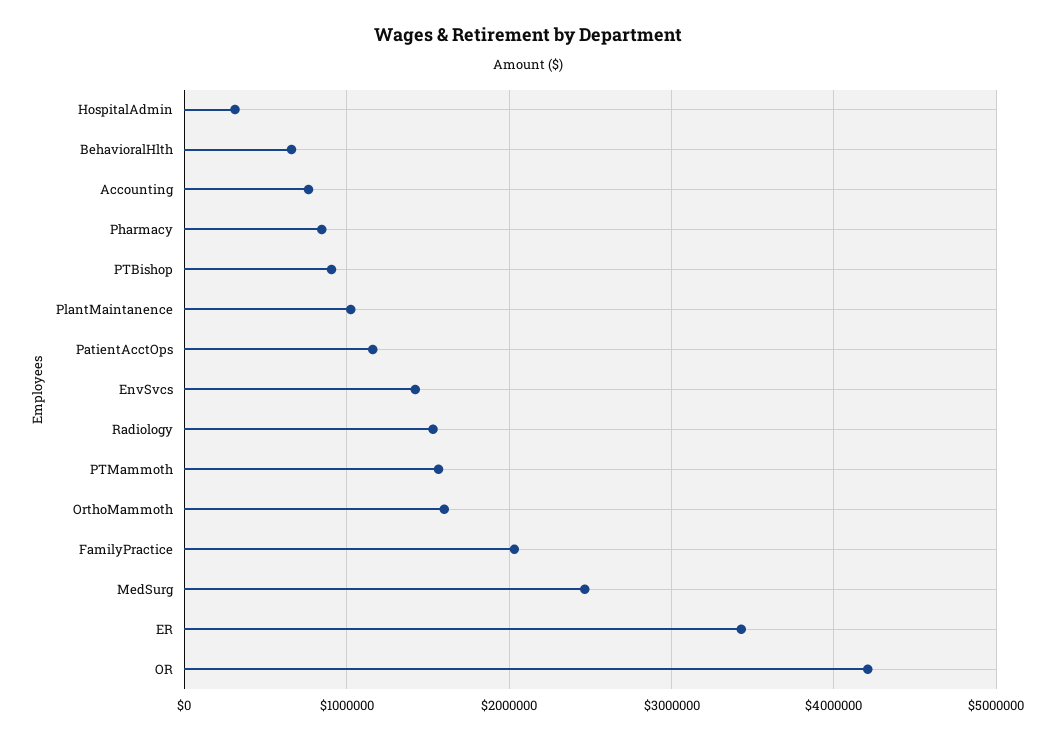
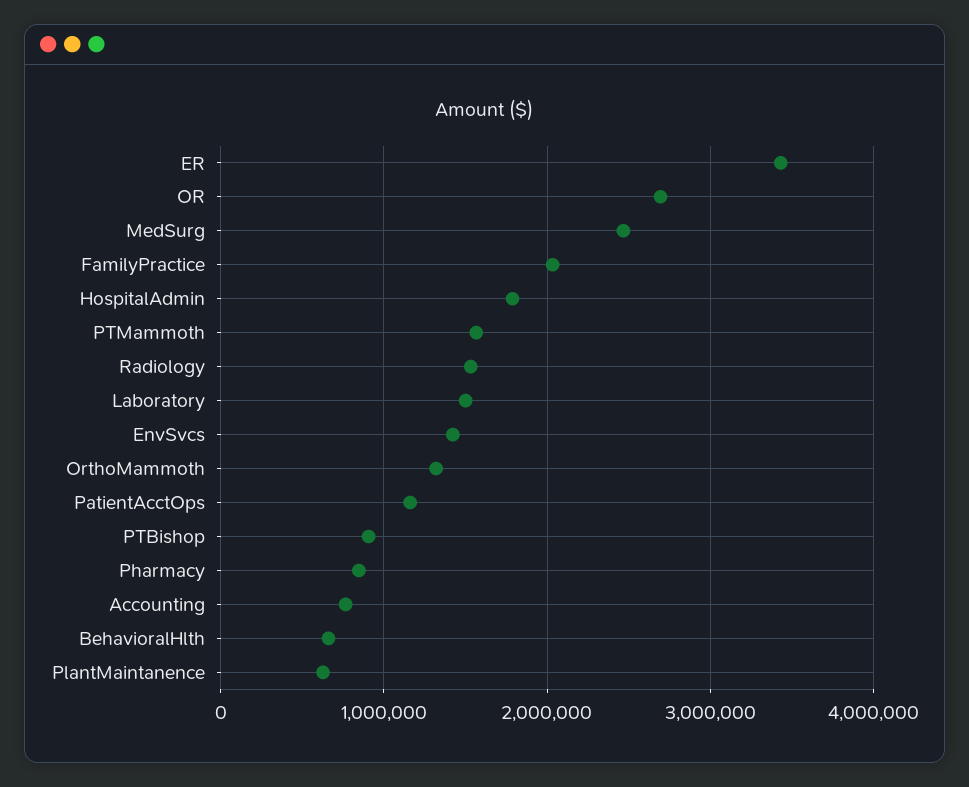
  {
-   "HospitalAdmin": 300000,
+   "HospitalAdmin": 1800000,
    "BehavioralHlth": 700000,
    "Accounting": 800000,
    "Pharmacy": 800000,
    "PTBishop": 900000,
-   "PlantMaintanence": 1000000,
+   "PlantMaintanence": 600000,
    "PatientAcctOps": 1200000,
    "EnvSvcs": 1400000,
    "Radiology": 1500000,
    "PTMammoth": 1600000,
-   "OrthoMammoth": 1600000,
+   "OrthoMammoth": 1300000,
    "FamilyPractice": 2000000,
    "MedSurg": 2500000,
    "ER": 3400000,
-   "OR": 4200000
+   "OR": 2700000,
+   "Laboratory": 1500000
  }

